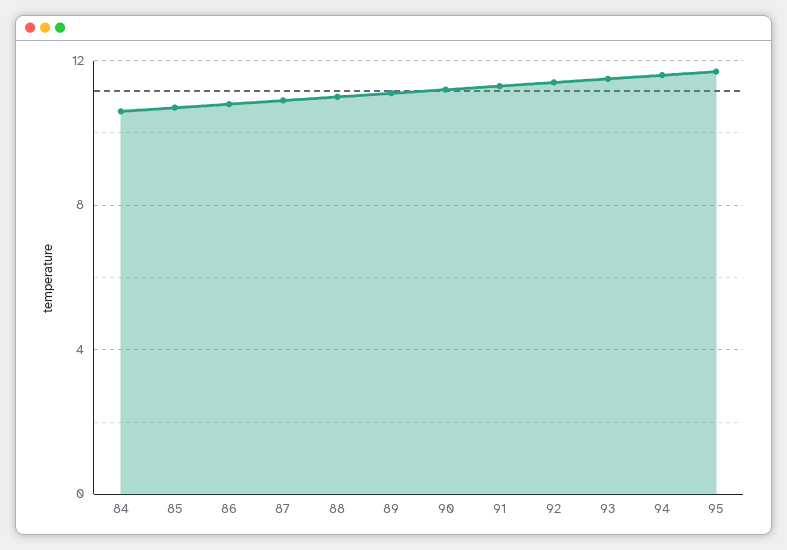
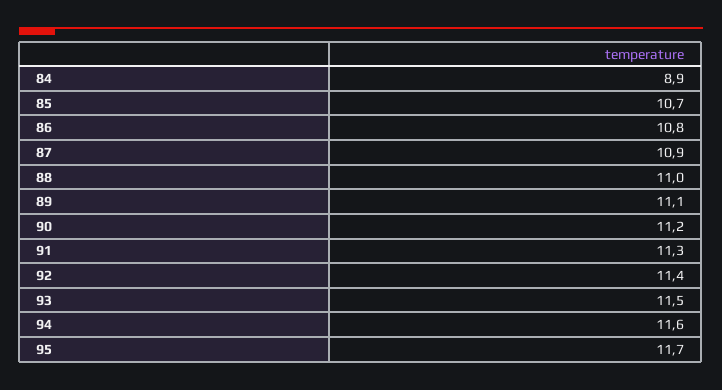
  {
-   "84": 10.5,
+   "84": 8.9,
    "85": 10.7,
    "86": 10.8,
    "87": 10.9,
    "88": 11,
    "89": 11.1,
    "90": 11.2,
    "91": 11.3,
    "92": 11.4,
    "93": 11.5,
    "94": 11.6,
    "95": 11.7
  }

